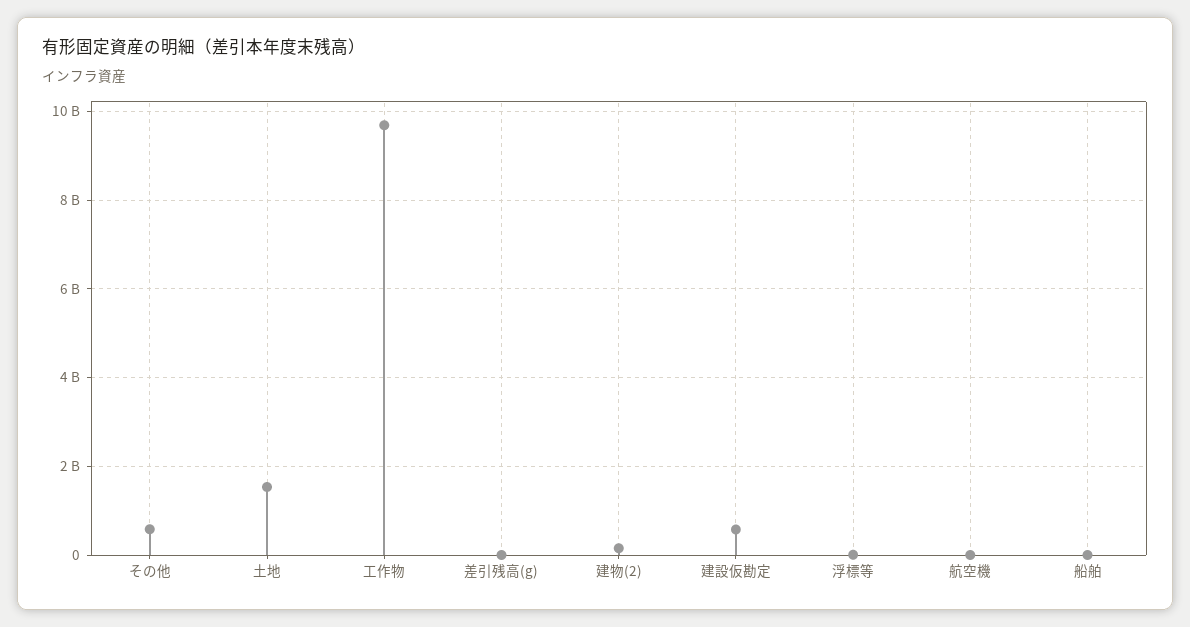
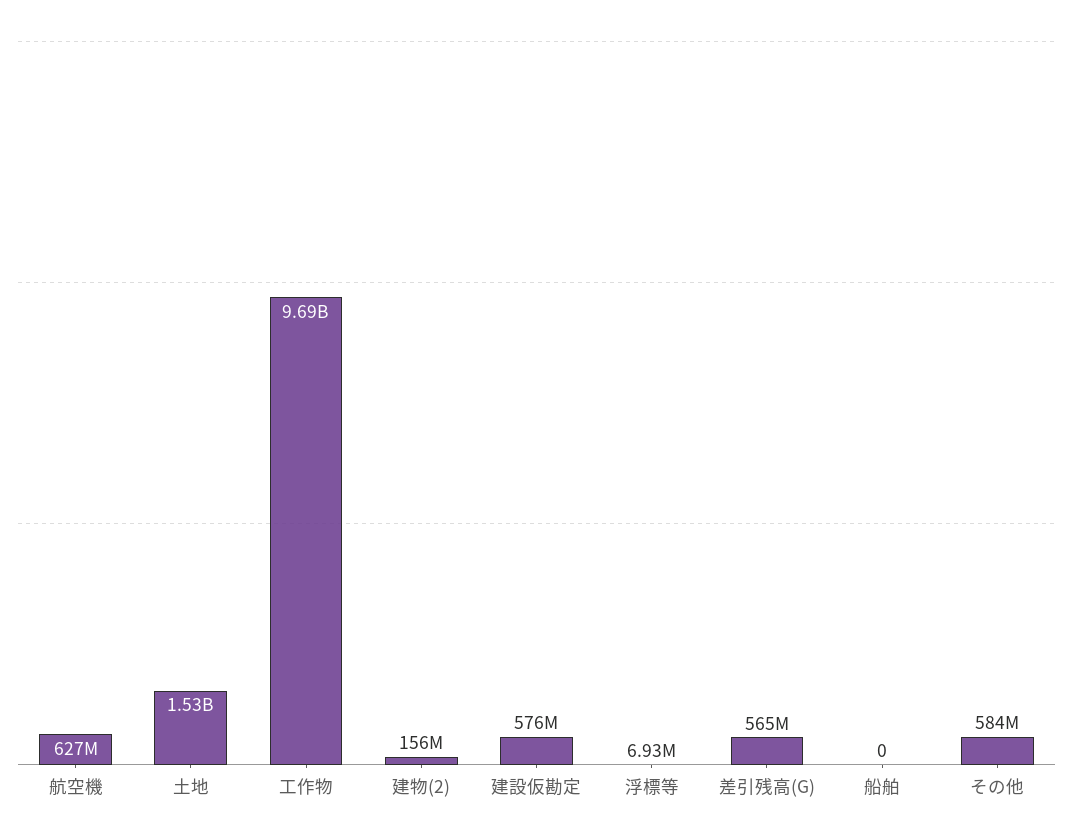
  {
    "その他": 584000000,
    "土地": 1530000000,
    "工作物": 9690000000,
-   "差引残高(g)": 0,
+   "差引残高(g)": 565000000,
    "建物(2)": 156000000,
    "建設仮勘定": 576000000,
    "浮標等": 6930000,
-   "航空機": 0,
+   "航空機": 627000000,
    "船舶": 0
  }

